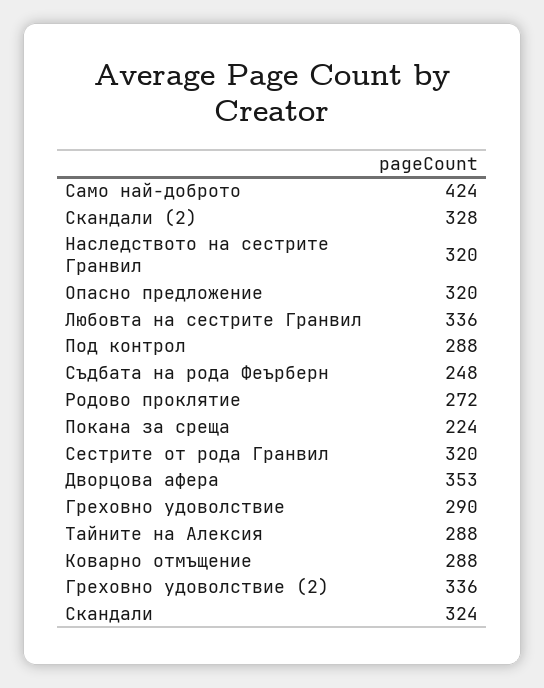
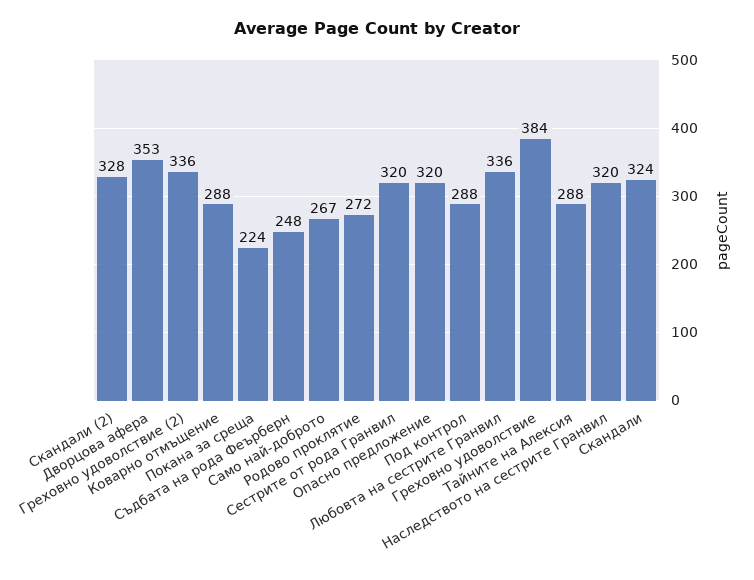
  {
-   "Само най-доброто": 424,
+   "Само най-доброто": 267,
    "Скандали (2)": 328,
    "Наследството на сестрите Гранвил": 320,
    "Опасно предложение": 320,
    "Любовта на сестрите Гранвил": 336,
    "Под контрол": 288,
    "Съдбата на рода Феърберн": 248,
    "Родово проклятие": 272,
    "Покана за среща": 224,
    "Сестрите от рода Гранвил": 320,
    "Дворцова афера": 353,
-   "Греховно удоволствие": 290,
+   "Греховно удоволствие": 384,
    "Тайните на Алексия": 288,
    "Коварно отмъщение": 288,
    "Греховно удоволствие (2)": 336,
    "Скандали": 324
  }

